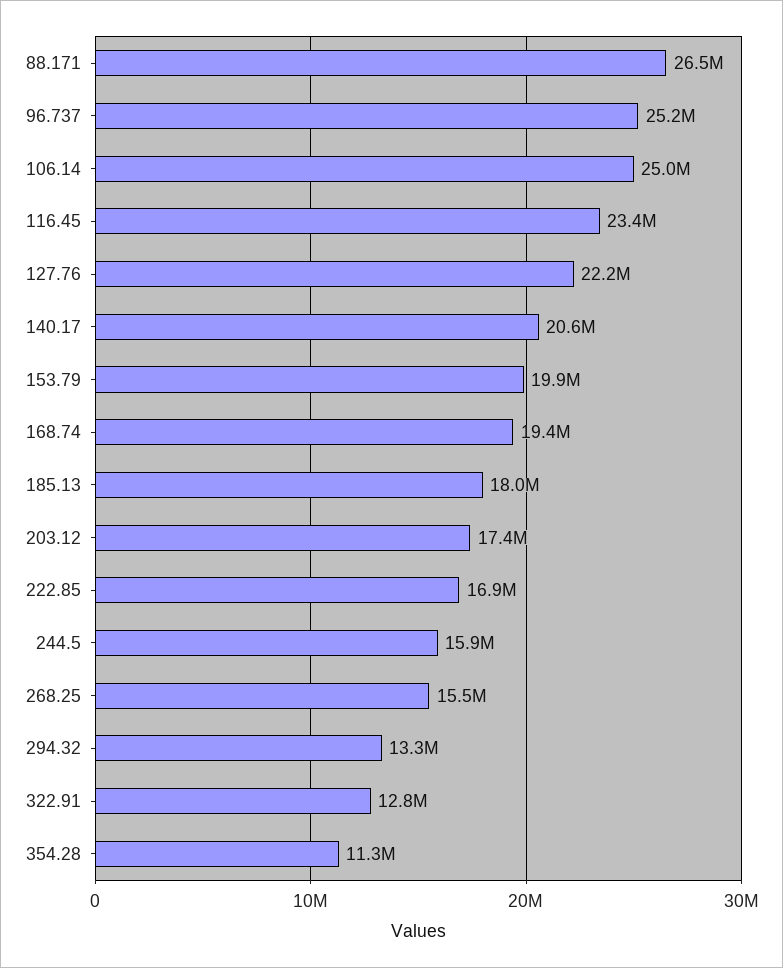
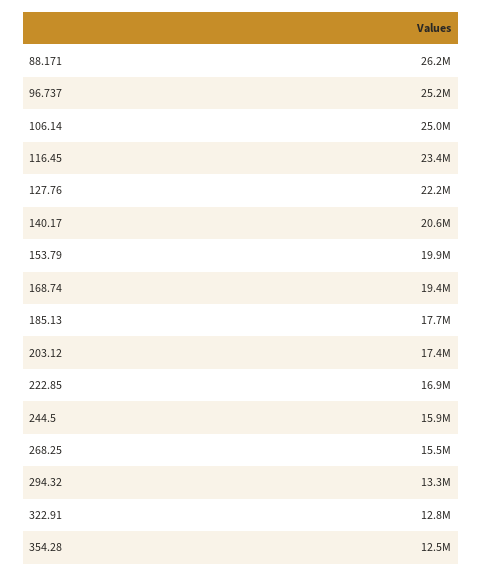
  {
-   "88.171": 26500000,
+   "88.171": 26200000,
    "96.737": 25200000,
    "106.14": 25000000,
    "116.45": 23400000,
    "127.76": 22200000,
    "140.17": 20600000,
    "153.79": 19900000,
    "168.74": 19400000,
-   "185.13": 18000000,
+   "185.13": 17700000,
    "203.12": 17400000,
    "222.85": 16900000,
    "244.5": 15900000,
    "268.25": 15500000,
    "294.32": 13300000,
    "322.91": 12800000,
-   "354.28": 11300000
+   "354.28": 12500000
  }

